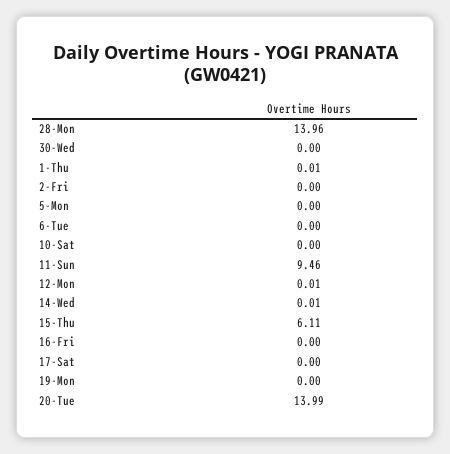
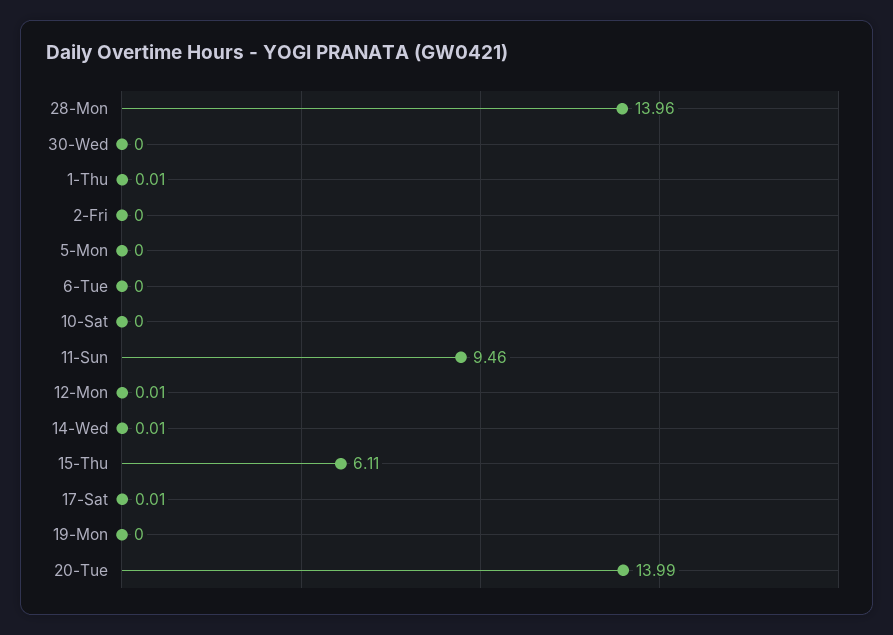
  {
    "28-Mon": 13.96,
    "30-Wed": 0,
    "1-Thu": 0.01,
    "2-Fri": 0,
    "5-Mon": 0,
    "6-Tue": 0,
    "10-Sat": 0,
    "11-Sun": 9.46,
    "12-Mon": 0.01,
    "14-Wed": 0.01,
    "15-Thu": 6.11,
-   "16-Fri": 0,
-   "17-Sat": 0,
+   "17-Sat": 0.01,
    "19-Mon": 0,
    "20-Tue": 13.99
  }

